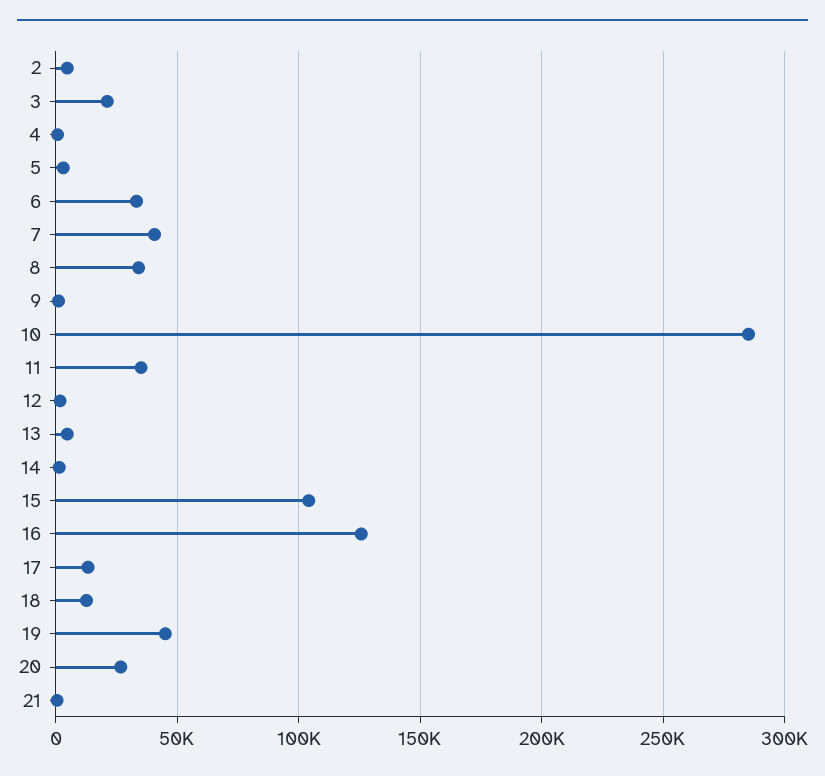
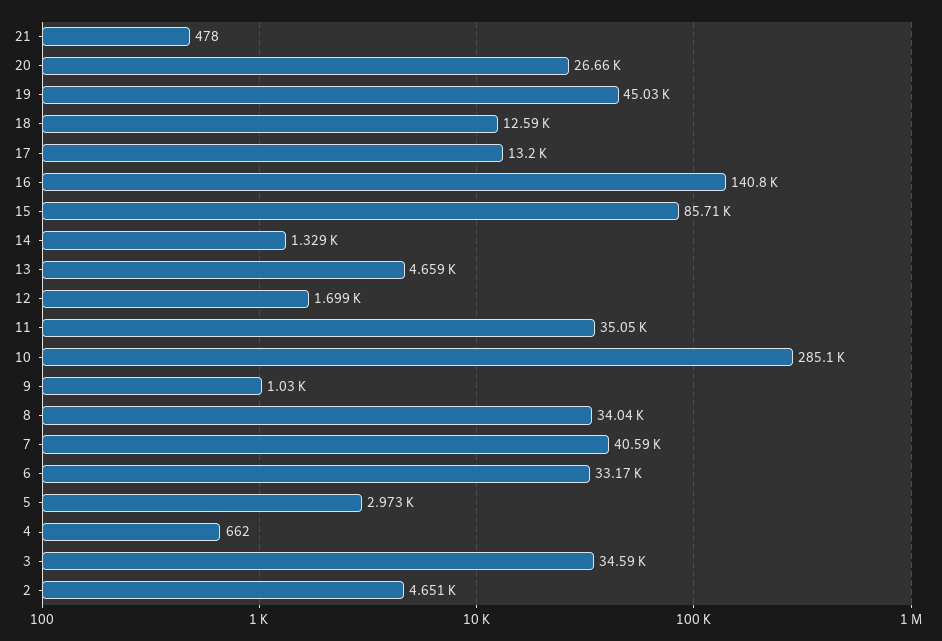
  {
    "2": 4651,
-   "3": 20000,
+   "3": 34590,
    "4": 662,
    "5": 2973,
    "6": 33170,
    "7": 40590,
    "8": 34040,
    "9": 1030,
    "10": 285100,
    "11": 35050,
    "12": 1699,
    "13": 4659,
    "14": 1329,
-   "15": 105000,
+   "15": 85710,
-   "16": 125000,
+   "16": 140800,
    "17": 13200,
    "18": 12590,
    "19": 45030,
    "20": 26660,
    "21": 478
  }

